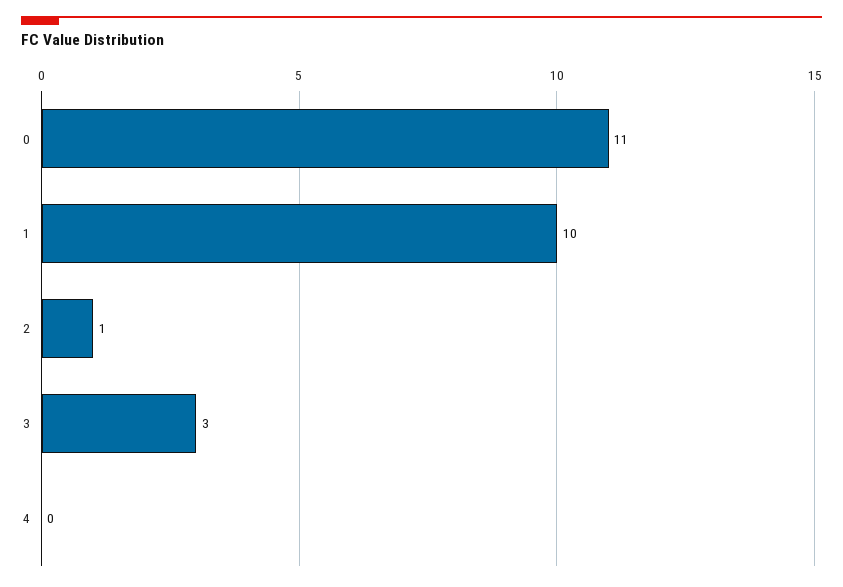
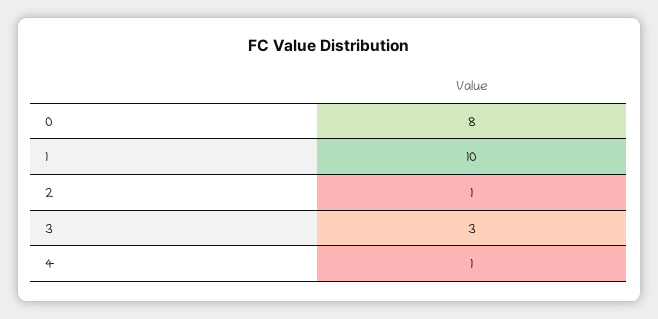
  {
-   "0": 11,
+   "0": 8,
    "1": 10,
    "2": 1,
    "3": 3,
-   "4": 0
+   "4": 1
  }

